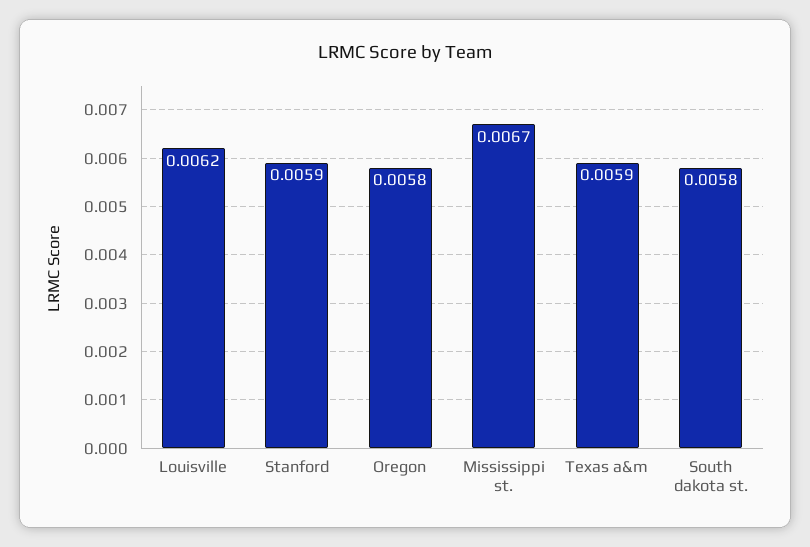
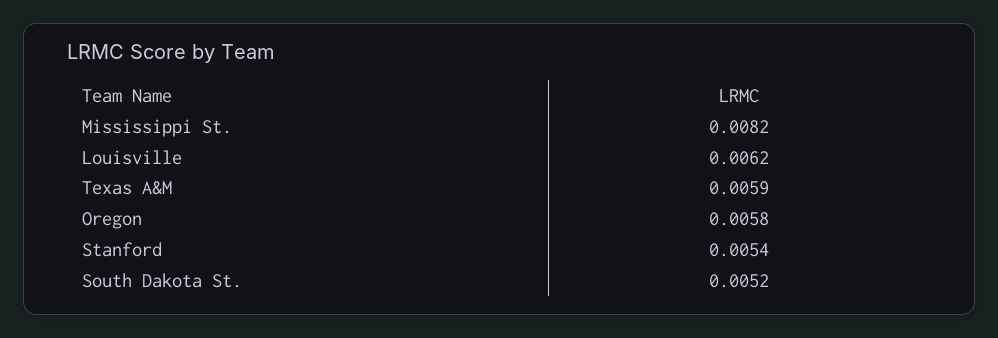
  {
    "Louisville": 0.0062,
-   "Stanford": 0.0059,
+   "Stanford": 0.0054,
    "Oregon": 0.0058,
-   "Mississippi st.": 0.0067,
+   "Mississippi st.": 0.0082,
    "Texas a&m": 0.0059,
-   "South dakota st.": 0.0058
+   "South dakota st.": 0.0052
  }

